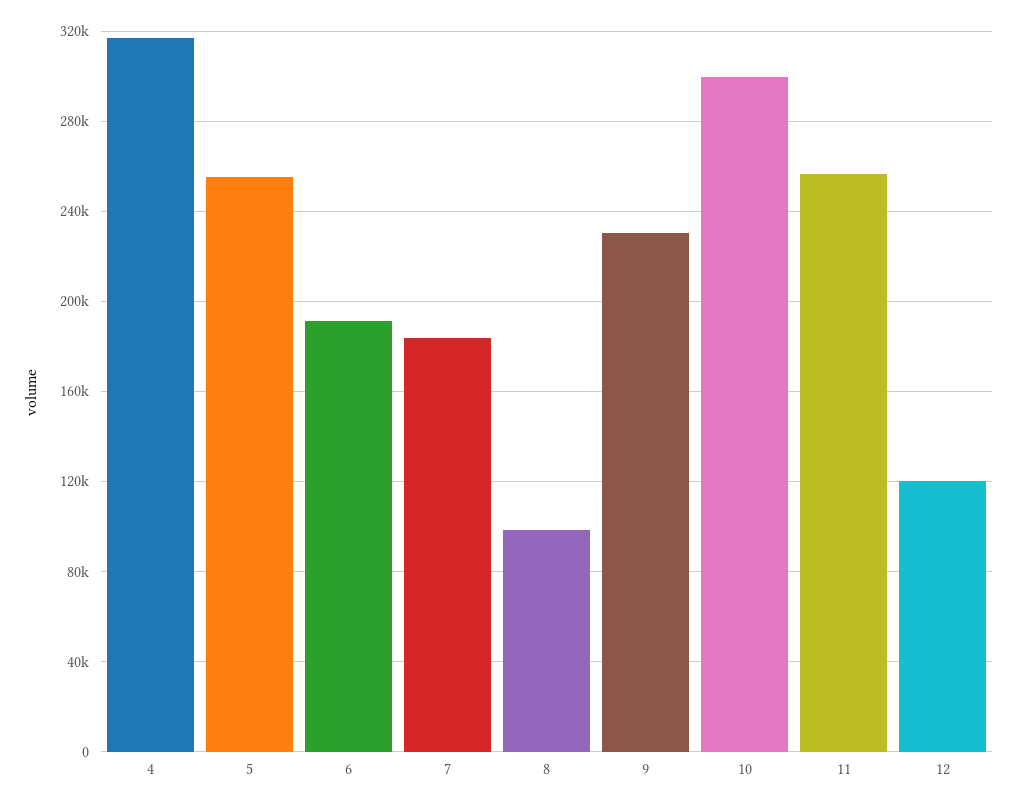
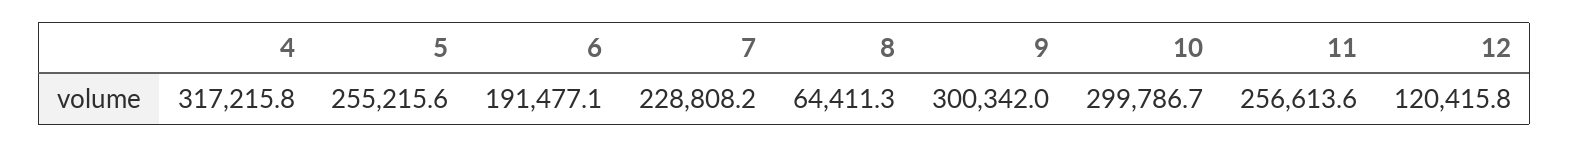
  {
    "4": 317215.8,
    "5": 255215.6,
    "6": 191477.1,
-   "7": 185000,
+   "7": 228808.2,
-   "8": 100000,
+   "8": 64411.3,
-   "9": 230000,
+   "9": 300342,
    "10": 299786.7,
    "11": 256613.6,
    "12": 120415.8
  }

